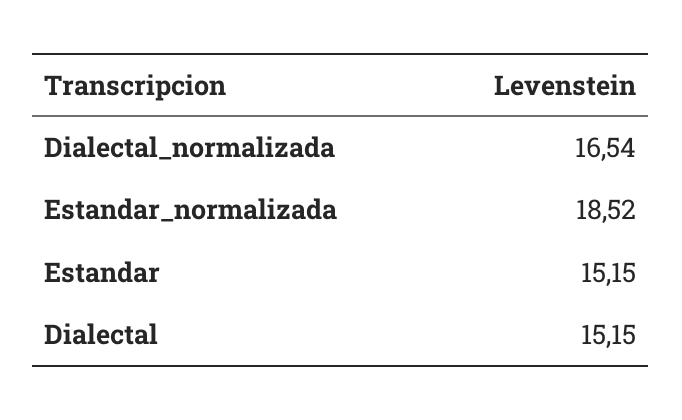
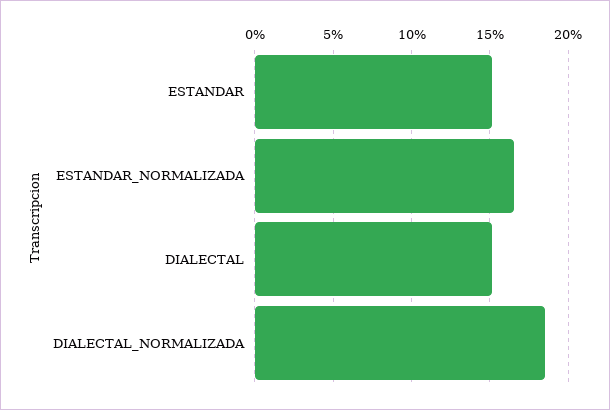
  {
-   "Dialectal_normalizada": 16.54,
+   "Dialectal_normalizada": 18.5,
-   "Estandar_normalizada": 18.52,
+   "Estandar_normalizada": 16.5,
    "Estandar": 15.15,
    "Dialectal": 15.15
  }

